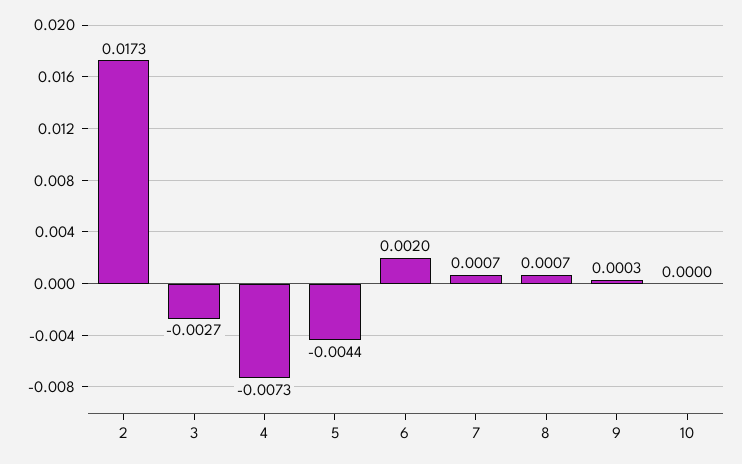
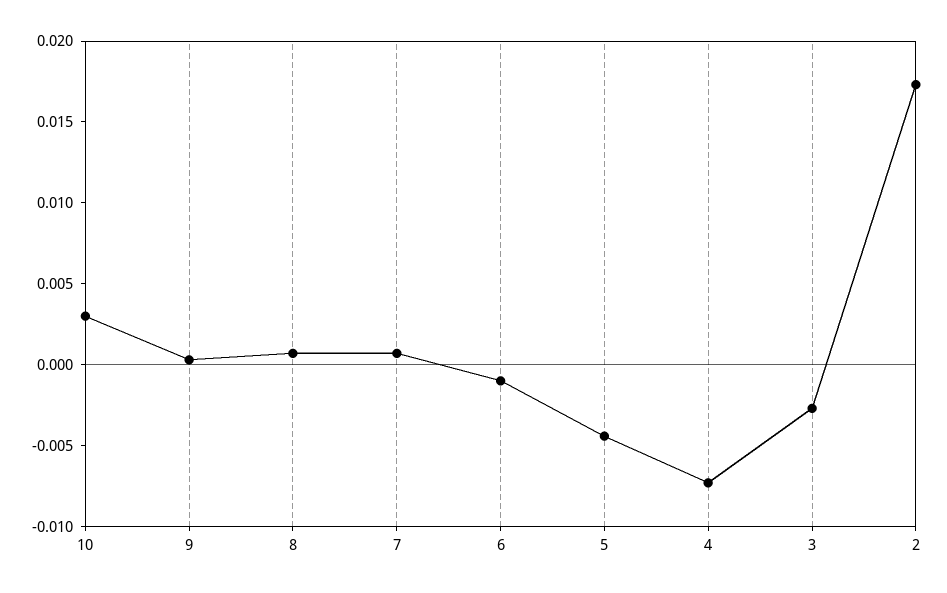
  {
    "2": 0.0173,
    "3": -0.0027,
    "4": -0.0073,
    "5": -0.0044,
-   "6": 0.002,
+   "6": -0.001,
    "7": 0.0007,
    "8": 0.0007,
    "9": 0.0003,
-   "10": 0
+   "10": 0.003
  }

